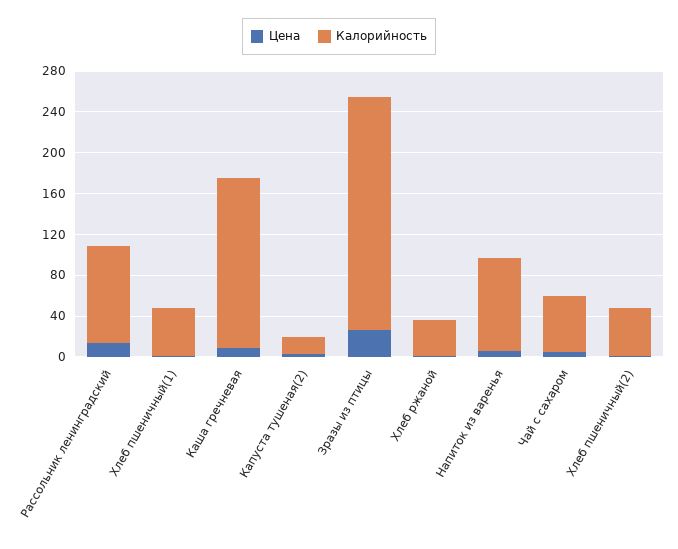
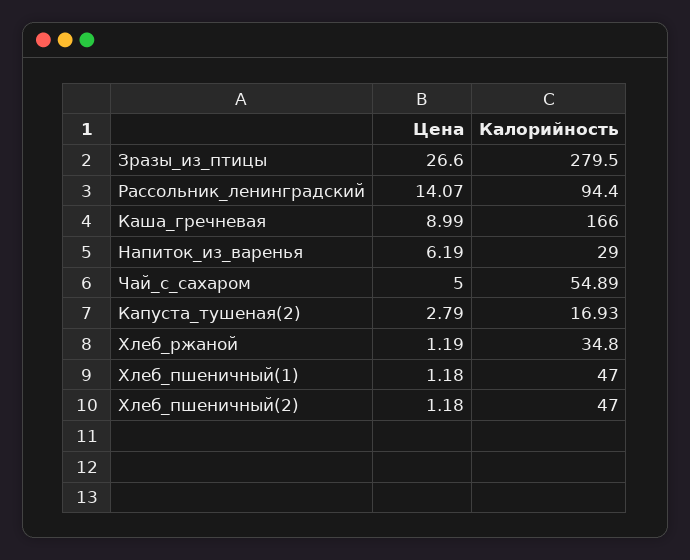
  {
    "Цена": {
      "Рассольник ленинградский": 14.07,
      "Хлеб пшеничный(1)": 1.18,
      "Каша гречневая": 8.99,
      "Капуста тушеная(2)": 2.79,
      "Зразы из птицы": 26.6,
      "Хлеб ржаной": 1.19,
      "Напиток из варенья": 6.19,
      "Чай с сахаром": 5,
      "Хлеб пшеничный(2)": 1.18
    },
    "Калорийность": {
      "Рассольник ленинградский": 94.4,
      "Хлеб пшеничный(1)": 47,
      "Каша гречневая": 166,
      "Капуста тушеная(2)": 16.93,
-     "Зразы из птицы": 230,
+     "Зразы из птицы": 279.5,
      "Хлеб ржаной": 34.8,
-     "Напиток из варенья": 90,
+     "Напиток из варенья": 29,
      "Чай с сахаром": 54.89,
      "Хлеб пшеничный(2)": 47
    }
  }

